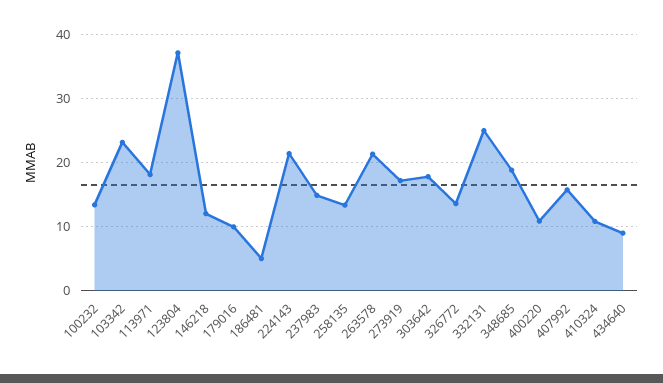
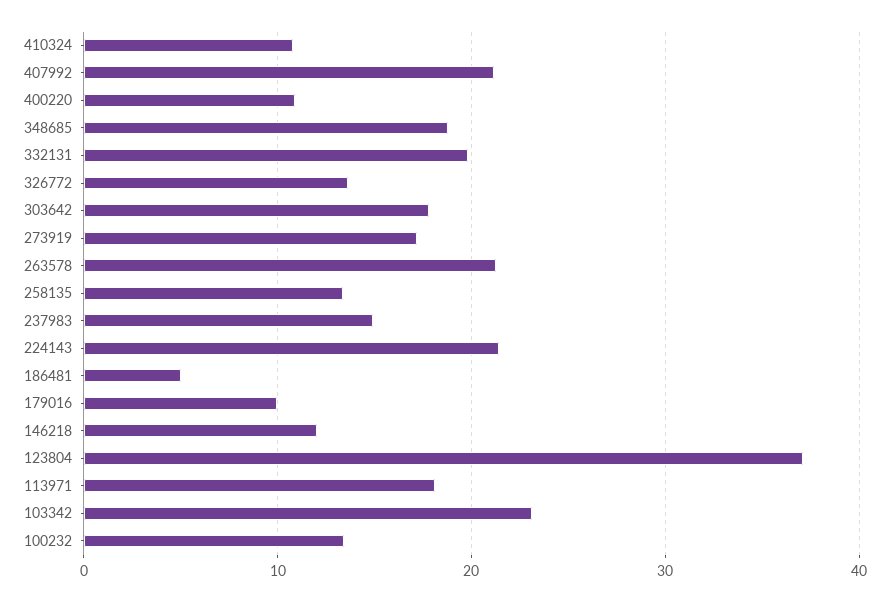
  {
    "100232": 13,
    "103342": 23,
    "113971": 18,
    "123804": 37,
    "146218": 12,
    "179016": 10,
    "186481": 5,
    "224143": 21,
    "237983": 15,
    "258135": 13,
    "263578": 21,
    "273919": 17,
    "303642": 18,
    "326772": 14,
-   "332131": 25,
+   "332131": 20,
    "348685": 19,
    "400220": 11,
-   "407992": 16,
+   "407992": 21,
-   "410324": 11,
+   "410324": 11
-   "434640": 9
  }

